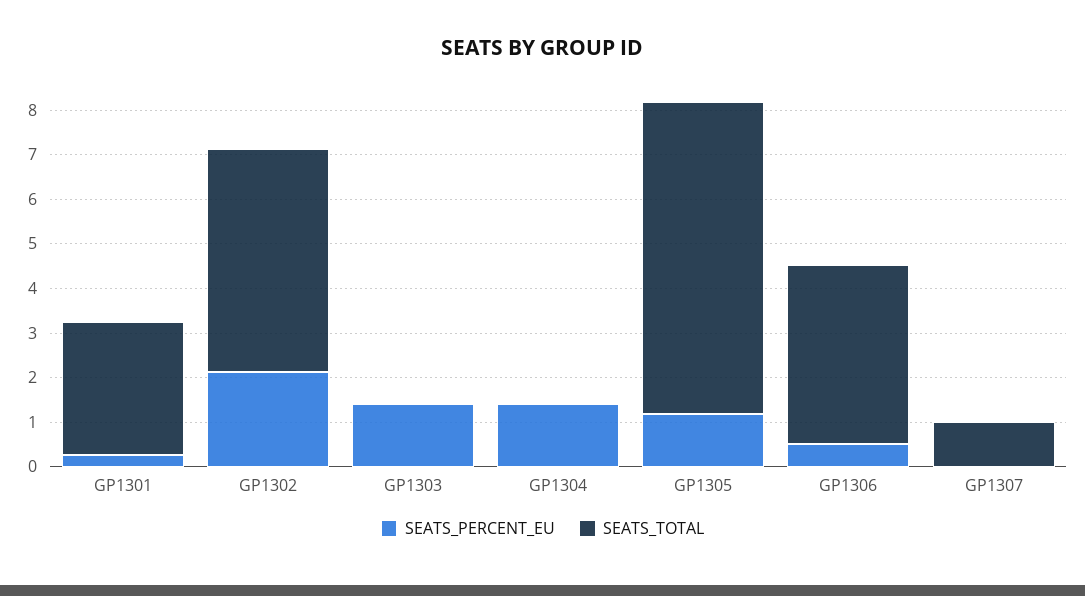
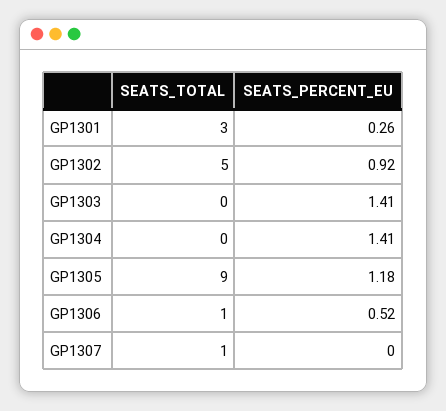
  {
    "SEATS_PERCENT_EU": {
      "GP1301": 0.26,
-     "GP1302": 2.2,
+     "GP1302": 0.92,
      "GP1303": 1.41,
      "GP1304": 1.41,
      "GP1305": 1.18,
      "GP1306": 0.52,
      "GP1307": 0
    },
    "SEATS_TOTAL": {
      "GP1301": 3,
      "GP1302": 5,
      "GP1303": 0,
      "GP1304": 0,
-     "GP1305": 7,
+     "GP1305": 9,
-     "GP1306": 4,
+     "GP1306": 1,
      "GP1307": 1
    }
  }

